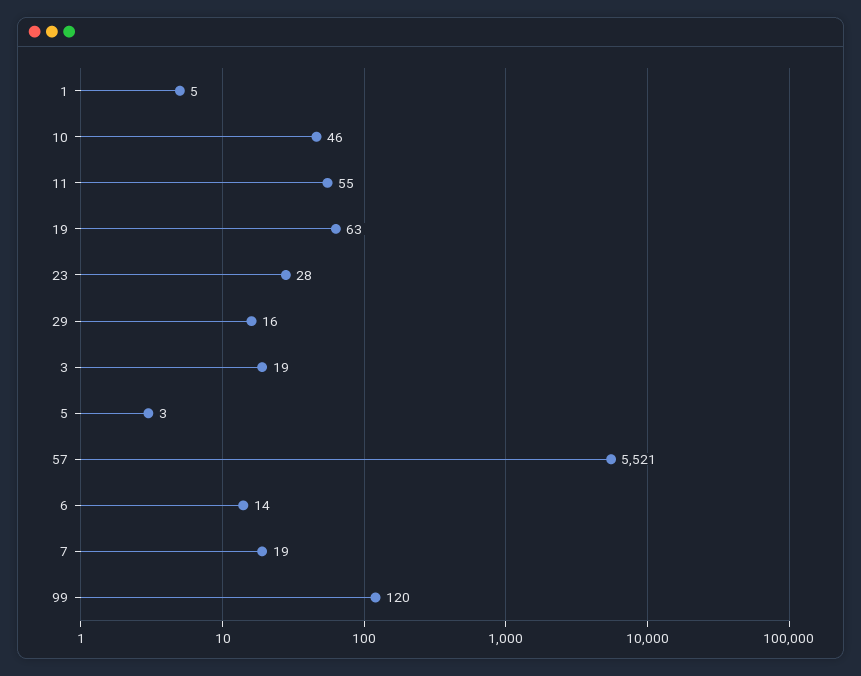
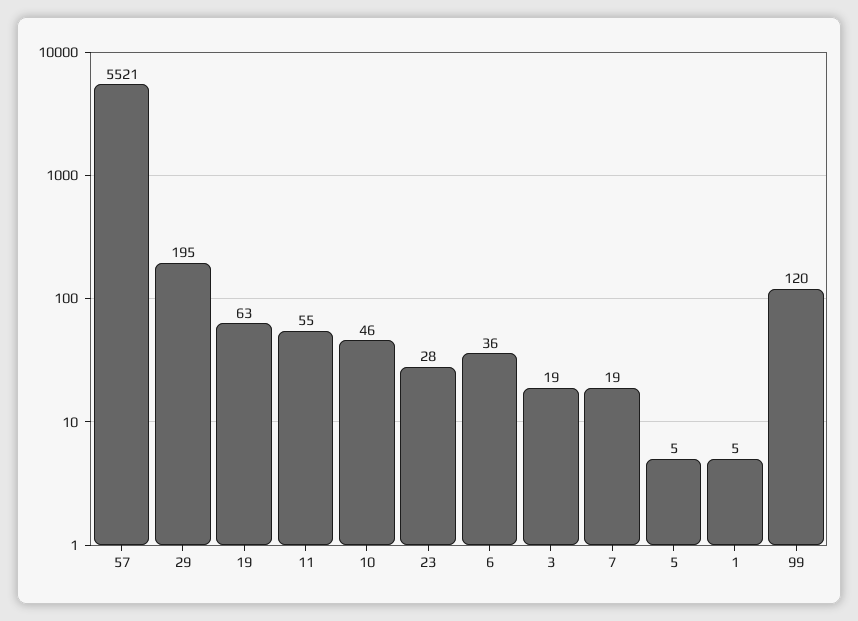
  {
    "1": 5,
    "10": 46,
    "11": 55,
    "19": 63,
    "23": 28,
-   "29": 16,
+   "29": 195,
    "3": 19,
-   "5": 3,
+   "5": 5,
    "57": 5521,
-   "6": 14,
+   "6": 36,
    "7": 19,
    "99": 120
  }

